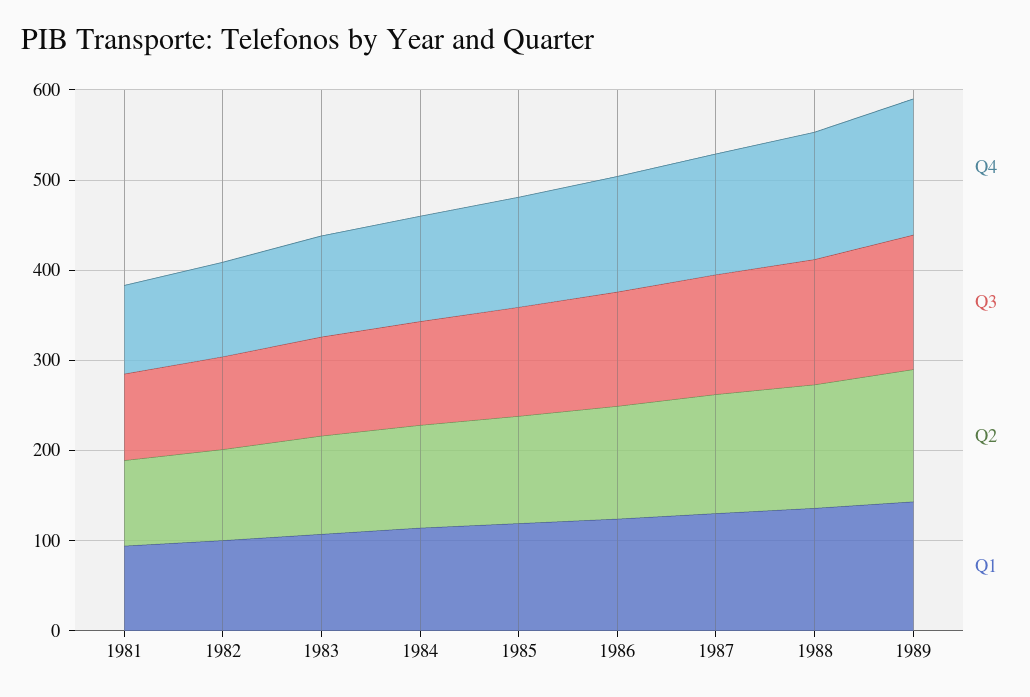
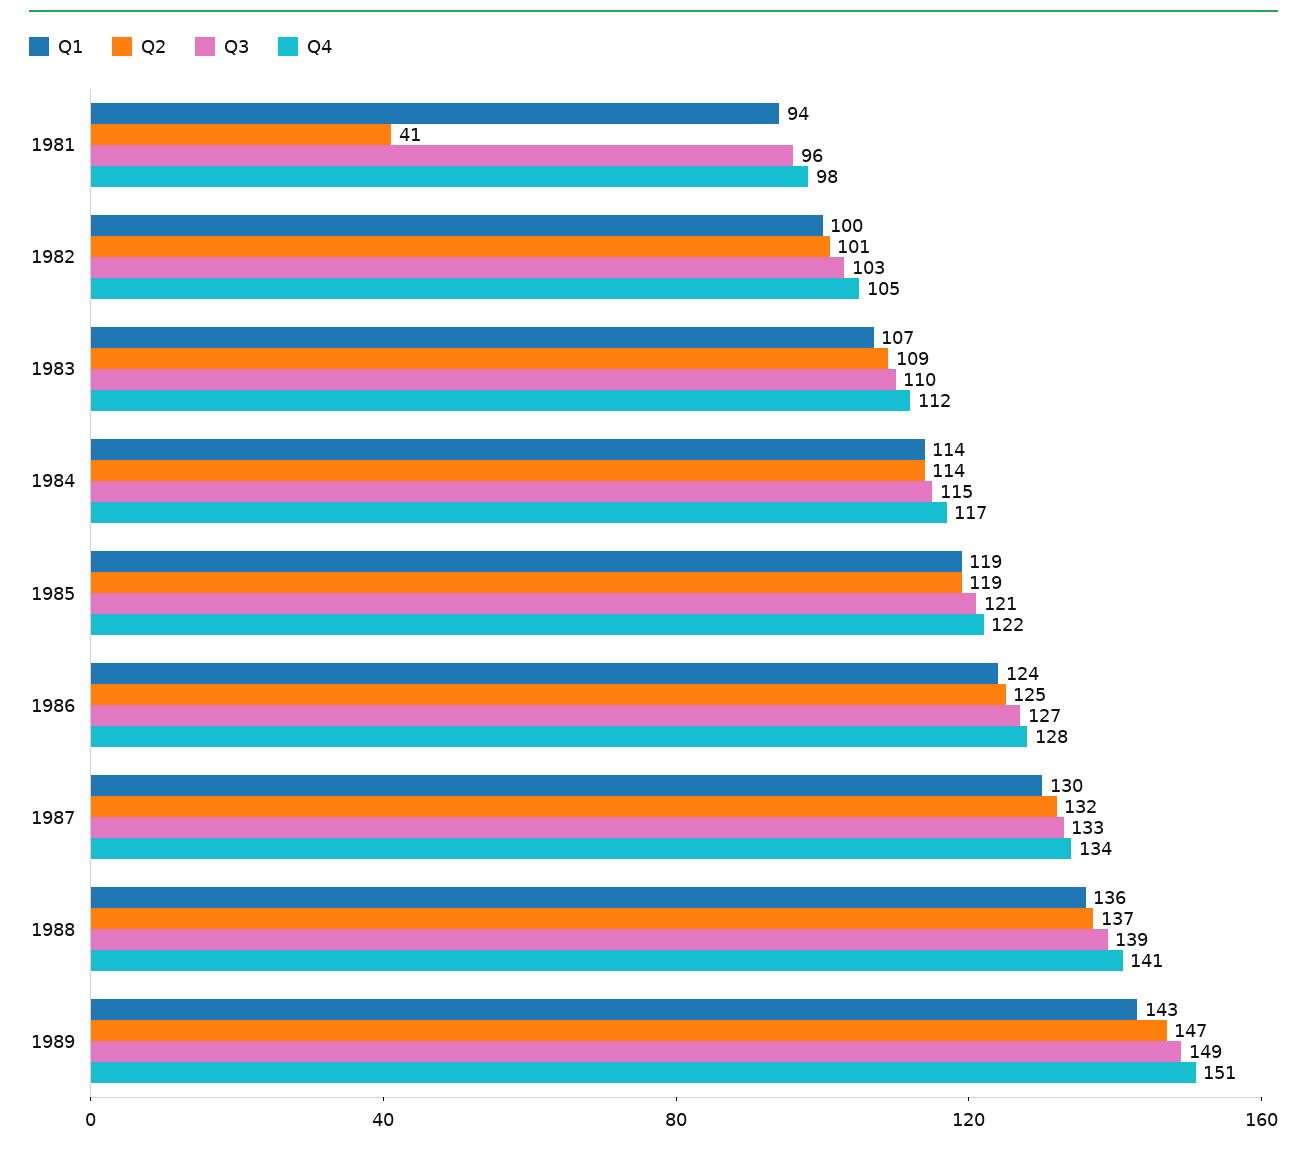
  {
    "Q4": {
      "1981": 98,
      "1982": 105,
      "1983": 112,
      "1984": 117,
      "1985": 122,
      "1986": 128,
      "1987": 134,
      "1988": 141,
      "1989": 151
    },
    "Q3": {
      "1981": 96,
      "1982": 103,
      "1983": 110,
      "1984": 115,
      "1985": 121,
      "1986": 127,
      "1987": 133,
      "1988": 139,
      "1989": 149
    },
    "Q2": {
-     "1981": 100,
+     "1981": 41,
      "1982": 101,
      "1983": 109,
      "1984": 114,
      "1985": 119,
      "1986": 125,
      "1987": 132,
      "1988": 137,
      "1989": 147
    },
    "Q1": {
      "1981": 94,
      "1982": 100,
      "1983": 107,
      "1984": 114,
      "1985": 119,
      "1986": 124,
      "1987": 130,
      "1988": 136,
      "1989": 143
    }
  }

